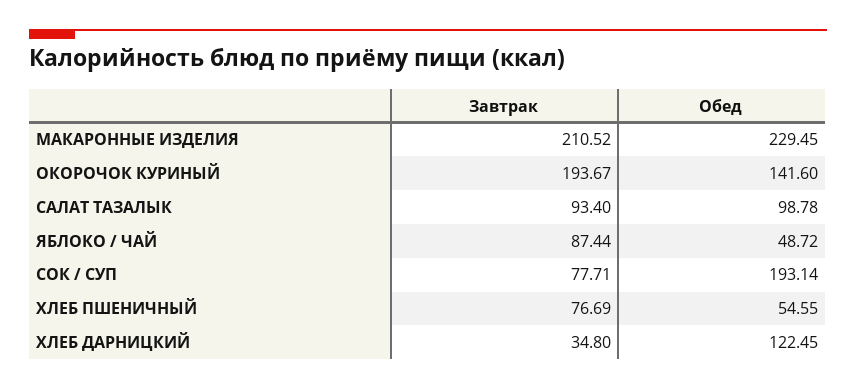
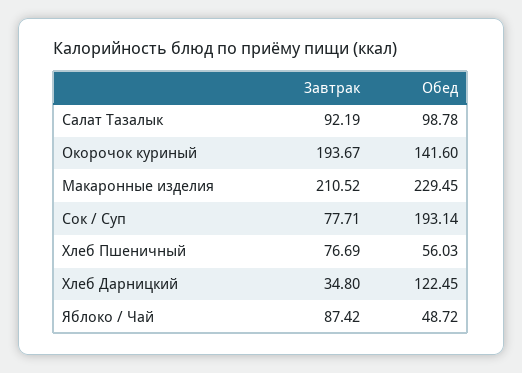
  {
    "Завтрак": {
      "МАКАРОННЫЕ ИЗДЕЛИЯ": 210.52,
      "ОКОРОЧОК КУРИНЫЙ": 193.67,
-     "САЛАТ ТАЗАЛЫК": 93.4,
+     "САЛАТ ТАЗАЛЫК": 92.19,
-     "ЯБЛОКО / ЧАЙ": 87.44,
+     "ЯБЛОКО / ЧАЙ": 87.42,
      "СОК / СУП": 77.71,
      "ХЛЕБ ПШЕНИЧНЫЙ": 76.69,
      "ХЛЕБ ДАРНИЦКИЙ": 34.8
    },
    "Обед": {
      "МАКАРОННЫЕ ИЗДЕЛИЯ": 229.45,
      "ОКОРОЧОК КУРИНЫЙ": 141.6,
      "САЛАТ ТАЗАЛЫК": 98.78,
      "ЯБЛОКО / ЧАЙ": 48.72,
      "СОК / СУП": 193.14,
-     "ХЛЕБ ПШЕНИЧНЫЙ": 54.55,
+     "ХЛЕБ ПШЕНИЧНЫЙ": 56.03,
      "ХЛЕБ ДАРНИЦКИЙ": 122.45
    }
  }

